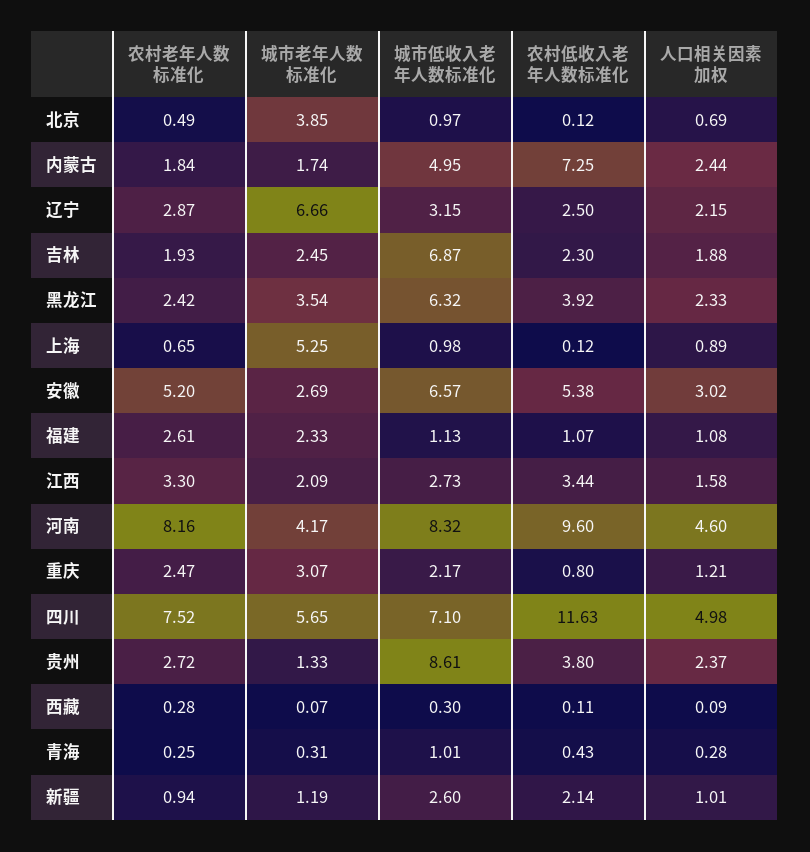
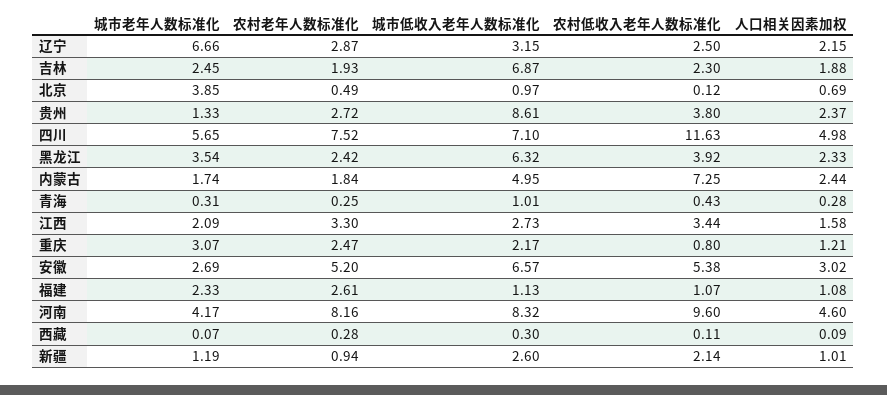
  {
    "农村老年人数标准化": {
      "北京": 0.49,
      "内蒙古": 1.84,
      "辽宁": 2.87,
      "吉林": 1.93,
      "黑龙江": 2.42,
-     "上海": 0.65,
      "安徽": 5.2,
      "福建": 2.61,
      "江西": 3.3,
      "河南": 8.16,
      "重庆": 2.47,
      "四川": 7.52,
      "贵州": 2.72,
      "西藏": 0.28,
      "青海": 0.25,
      "新疆": 0.94
    },
    "城市老年人数标准化": {
      "北京": 3.85,
      "内蒙古": 1.74,
      "辽宁": 6.66,
      "吉林": 2.45,
      "黑龙江": 3.54,
-     "上海": 5.25,
      "安徽": 2.69,
      "福建": 2.33,
      "江西": 2.09,
      "河南": 4.17,
      "重庆": 3.07,
      "四川": 5.65,
      "贵州": 1.33,
      "西藏": 0.07,
      "青海": 0.31,
      "新疆": 1.19
    },
    "城市低收入老年人数标准化": {
      "北京": 0.97,
      "内蒙古": 4.95,
      "辽宁": 3.15,
      "吉林": 6.87,
      "黑龙江": 6.32,
-     "上海": 0.98,
      "安徽": 6.57,
      "福建": 1.13,
      "江西": 2.73,
      "河南": 8.32,
      "重庆": 2.17,
      "四川": 7.1,
      "贵州": 8.61,
      "西藏": 0.3,
      "青海": 1.01,
      "新疆": 2.6
    },
    "农村低收入老年人数标准化": {
      "北京": 0.12,
      "内蒙古": 7.25,
      "辽宁": 2.5,
      "吉林": 2.3,
      "黑龙江": 3.92,
-     "上海": 0.12,
      "安徽": 5.38,
      "福建": 1.07,
      "江西": 3.44,
      "河南": 9.6,
      "重庆": 0.8,
      "四川": 11.63,
      "贵州": 3.8,
      "西藏": 0.11,
      "青海": 0.43,
      "新疆": 2.14
    },
    "人口相关因素加权": {
      "北京": 0.69,
      "内蒙古": 2.44,
      "辽宁": 2.15,
      "吉林": 1.88,
      "黑龙江": 2.33,
-     "上海": 0.89,
      "安徽": 3.02,
      "福建": 1.08,
      "江西": 1.58,
      "河南": 4.6,
      "重庆": 1.21,
      "四川": 4.98,
      "贵州": 2.37,
      "西藏": 0.09,
      "青海": 0.28,
      "新疆": 1.01
    }
  }

